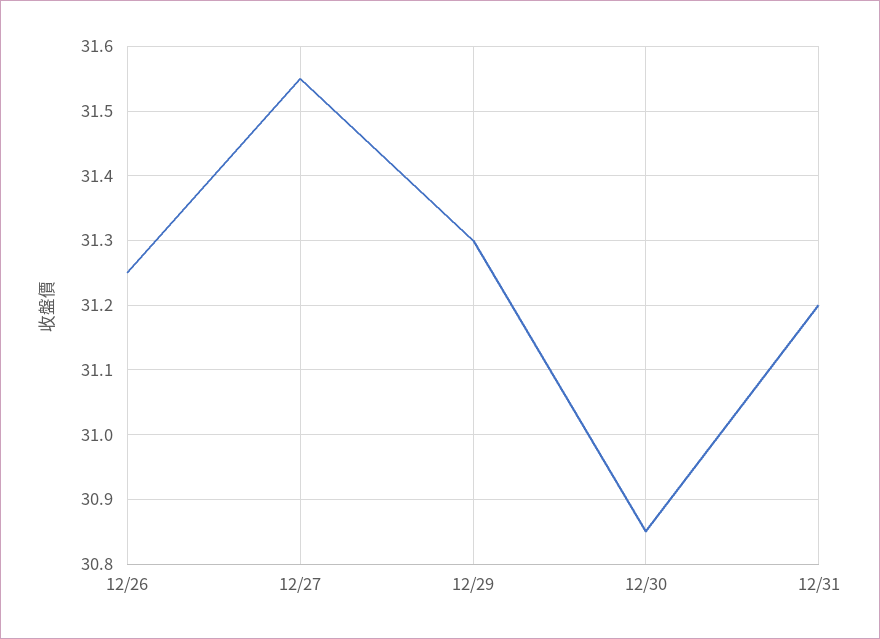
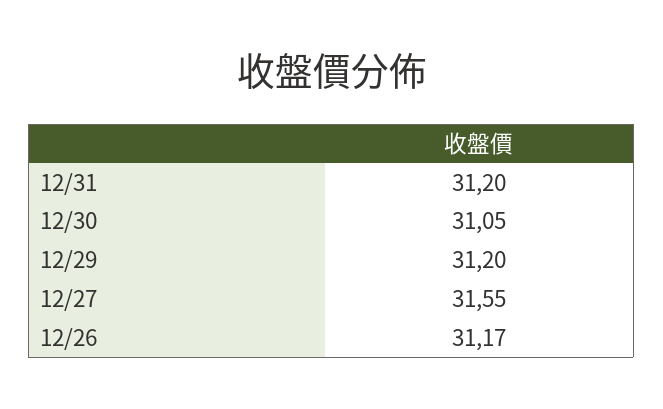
  {
-   "12/26": 31.25,
+   "12/26": 31.17,
    "12/27": 31.55,
-   "12/29": 31.3,
+   "12/29": 31.2,
-   "12/30": 30.85,
+   "12/30": 31.05,
    "12/31": 31.2
  }

